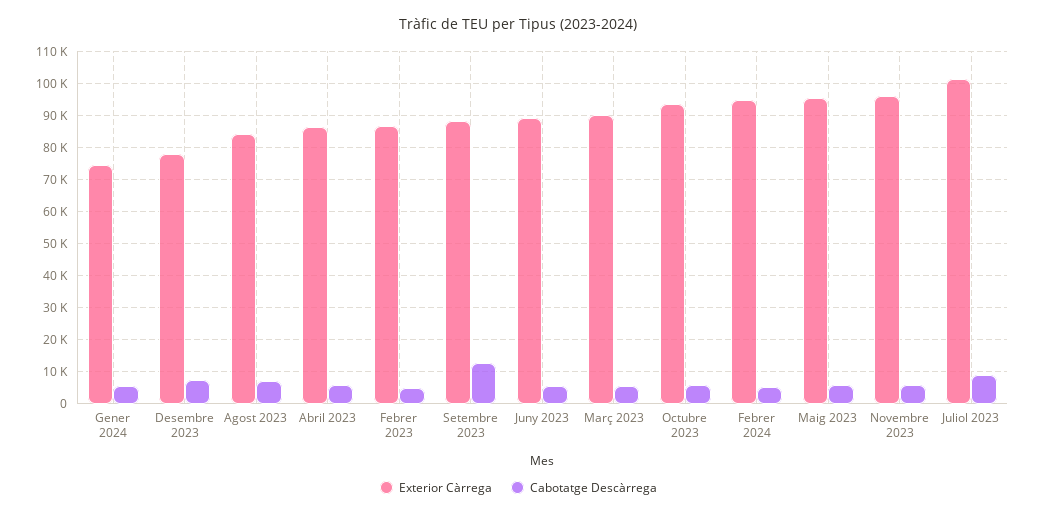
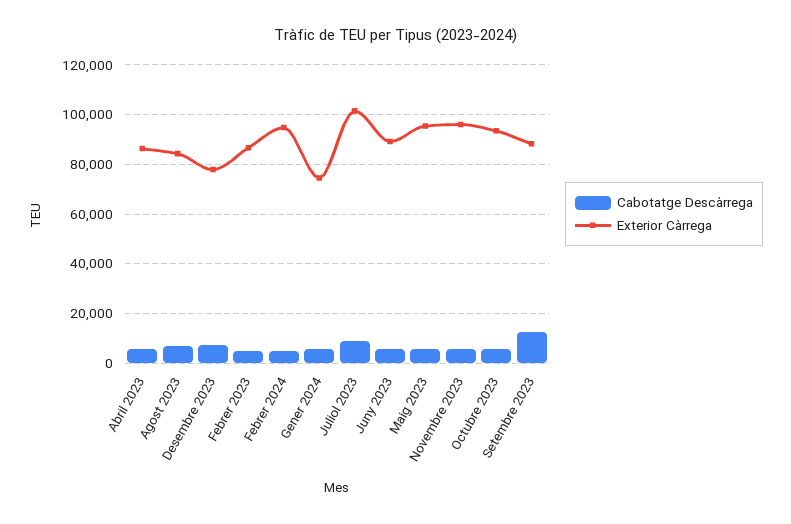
  {
    "Exterior Càrrega": {
      "Gener 2024": 74000,
      "Desembre 2023": 78000,
      "Agost 2023": 84000,
      "Abril 2023": 86000,
      "Febrer 2023": 86000,
      "Setembre 2023": 88000,
      "Juny 2023": 90000,
-     "Març 2023": 90000,
      "Octubre 2023": 94000,
      "Febrer 2024": 94000,
      "Maig 2023": 96000,
      "Novembre 2023": 96000,
      "Juliol 2023": 102000
    },
    "Cabotatge Descàrrega": {
      "Gener 2024": 6000,
      "Desembre 2023": 8000,
      "Agost 2023": 8000,
      "Abril 2023": 6000,
      "Febrer 2023": 4000,
      "Setembre 2023": 12000,
      "Juny 2023": 6000,
-     "Març 2023": 6000,
      "Octubre 2023": 6000,
      "Febrer 2024": 6000,
      "Maig 2023": 6000,
      "Novembre 2023": 6000,
      "Juliol 2023": 8000
    }
  }

